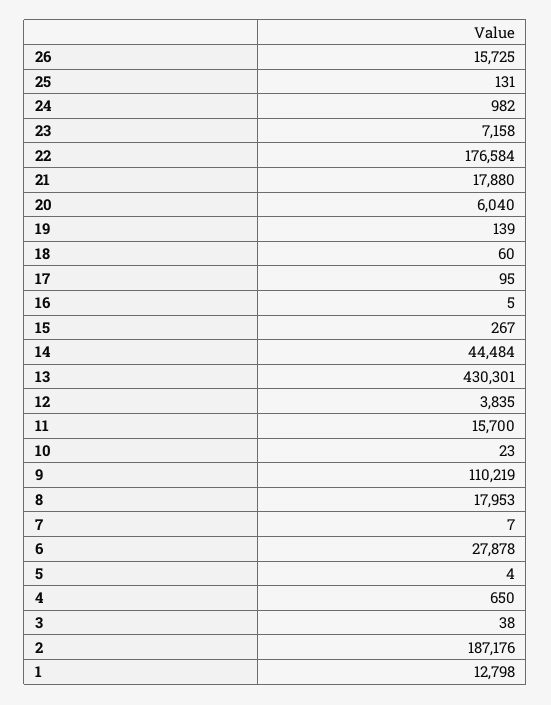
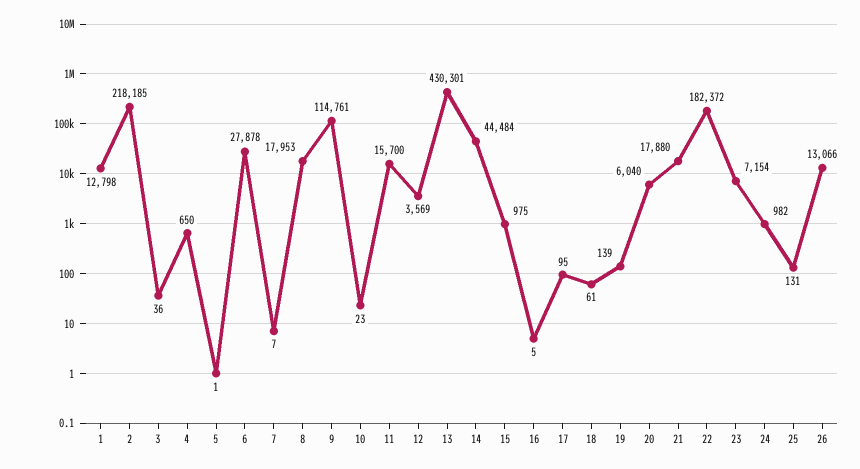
  {
-   "26": 15725,
+   "26": 13066,
    "25": 131,
    "24": 982,
-   "23": 7158,
+   "23": 7154,
-   "22": 176584,
+   "22": 182372,
    "21": 17880,
    "20": 6040,
    "19": 139,
-   "18": 60,
+   "18": 61,
    "17": 95,
    "16": 5,
-   "15": 267,
+   "15": 975,
    "14": 44484,
    "13": 430301,
-   "12": 3835,
+   "12": 3569,
    "11": 15700,
    "10": 23,
-   "9": 110219,
+   "9": 114761,
    "8": 17953,
    "7": 7,
    "6": 27878,
-   "5": 4,
+   "5": 1,
    "4": 650,
-   "3": 38,
+   "3": 36,
-   "2": 187176,
+   "2": 218185,
    "1": 12798
  }

